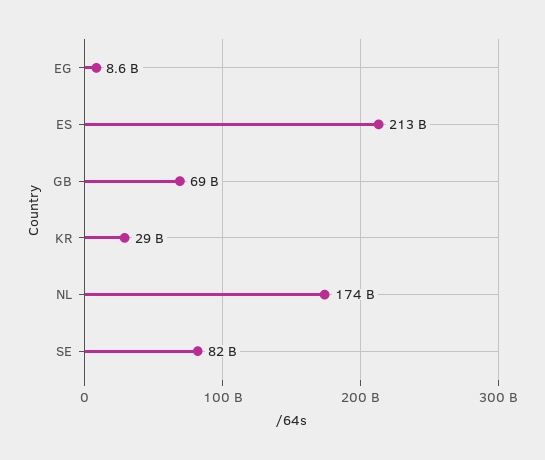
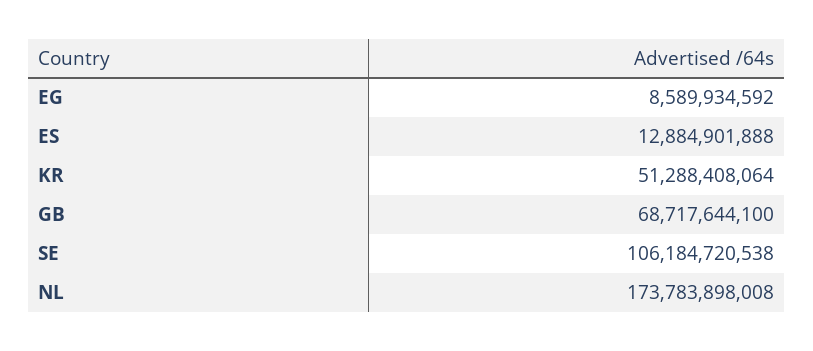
  {
    "EG": 8589934592,
-   "ES": 213000000000,
+   "ES": 12884901888,
    "GB": 68717644100,
-   "KR": 29000000000,
+   "KR": 51288408064,
    "NL": 173783898008,
-   "SE": 82000000000
+   "SE": 106184720538
  }

